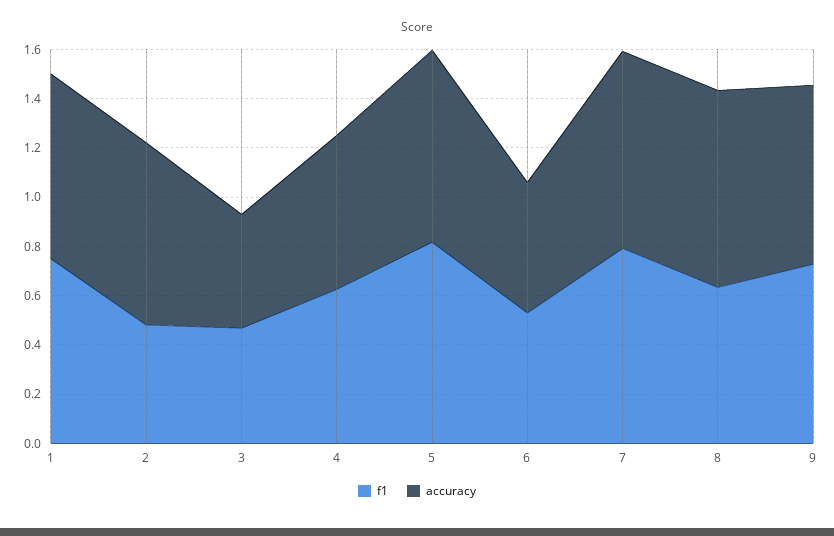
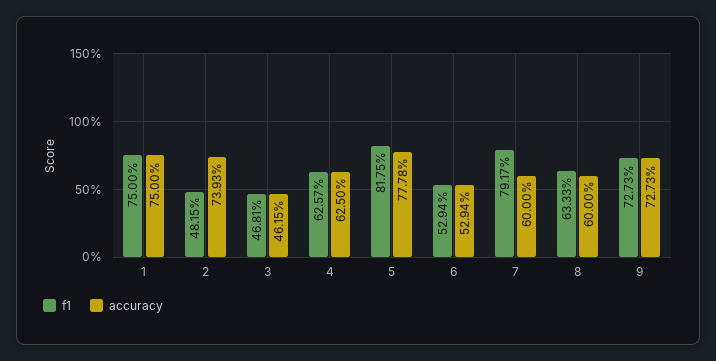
  {
    "f1": {
      "1": 0.75,
      "2": 0.4815,
      "3": 0.4681,
      "4": 0.6257,
      "5": 0.8175,
      "6": 0.5294,
      "7": 0.7917,
      "8": 0.6333,
      "9": 0.7273
    },
    "accuracy": {
      "1": 0.75,
      "2": 0.7393,
      "3": 0.4615,
      "4": 0.625,
      "5": 0.7778,
      "6": 0.5294,
-     "7": 0.8,
+     "7": 0.6,
-     "8": 0.8,
+     "8": 0.6,
      "9": 0.7273
    }
  }

